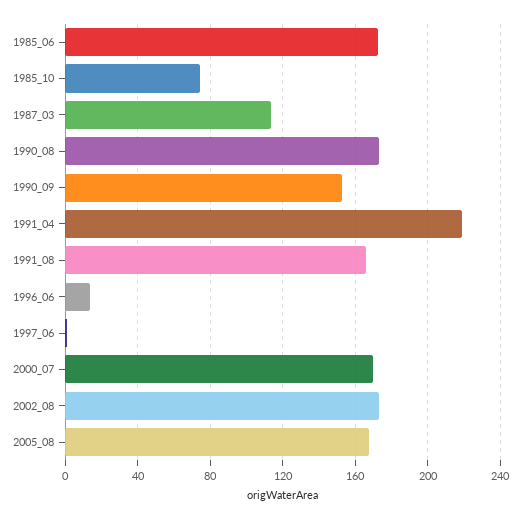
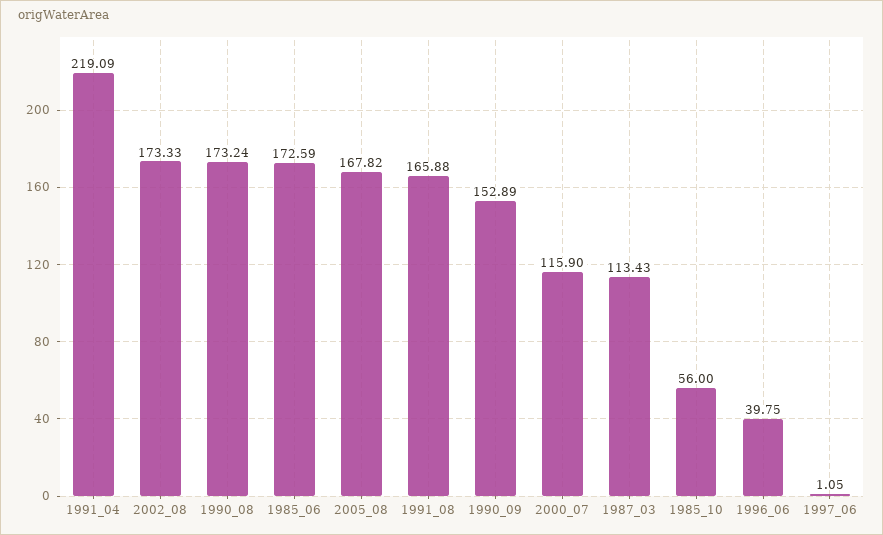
  {
    "1985_06": 172.59,
-   "1985_10": 75,
+   "1985_10": 56,
    "1987_03": 113.43,
    "1990_08": 173.24,
    "1990_09": 152.89,
    "1991_04": 219.09,
    "1991_08": 165.88,
-   "1996_06": 15,
+   "1996_06": 39.75,
    "1997_06": 1.05,
-   "2000_07": 170,
+   "2000_07": 115.9,
    "2002_08": 173.33,
    "2005_08": 167.82
  }

